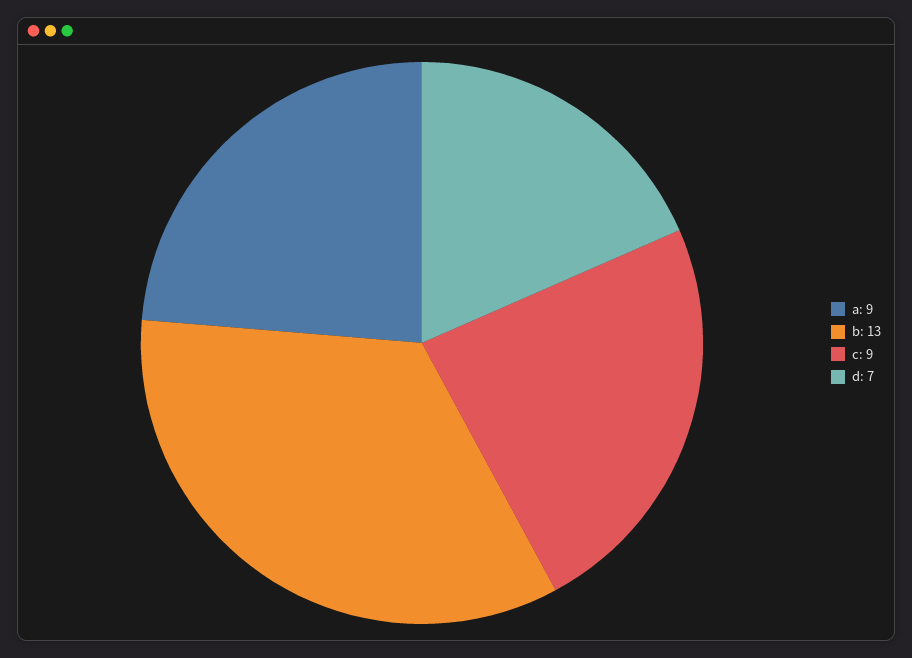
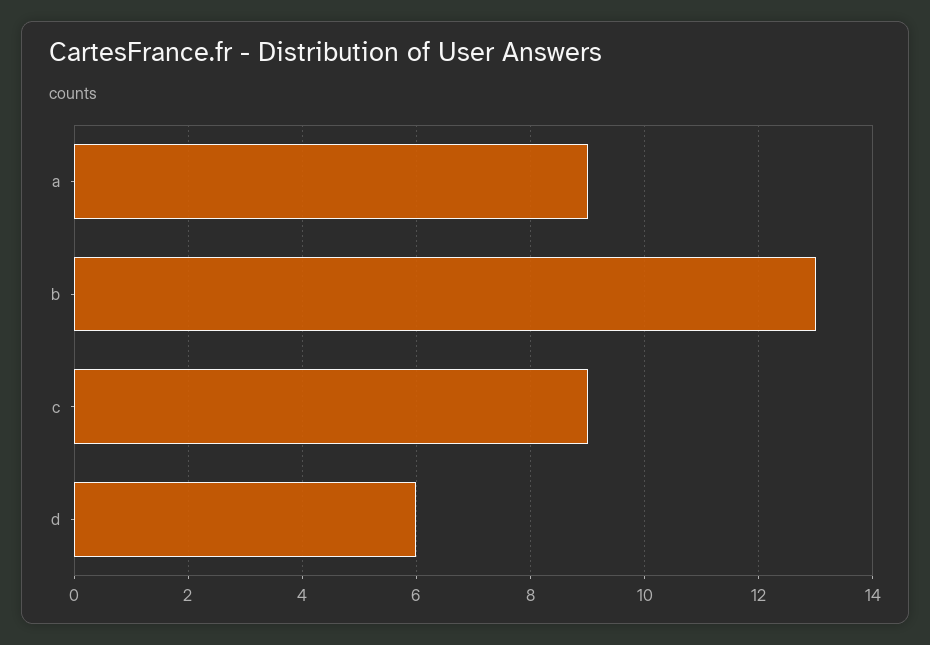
  {
    "a": 9,
    "b": 13,
    "c": 9,
-   "d": 7
+   "d": 6
  }

